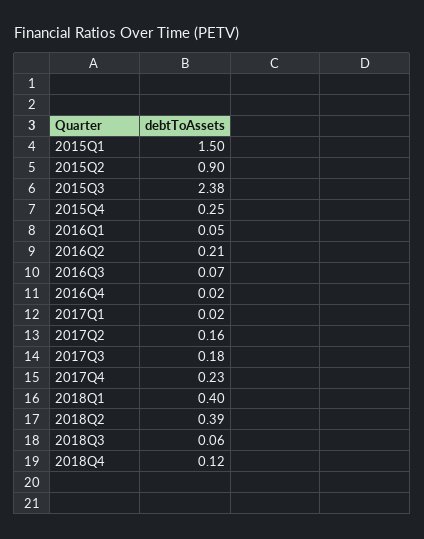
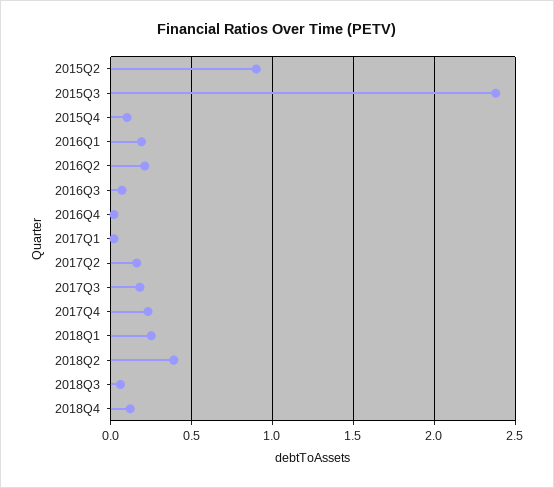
  {
-   "2015Q1": 1.5,
    "2015Q2": 0.9,
    "2015Q3": 2.38,
-   "2015Q4": 0.25,
+   "2015Q4": 0.1,
-   "2016Q1": 0.05,
+   "2016Q1": 0.2,
    "2016Q2": 0.21,
    "2016Q3": 0.07,
    "2016Q4": 0.02,
    "2017Q1": 0.02,
    "2017Q2": 0.16,
    "2017Q3": 0.18,
    "2017Q4": 0.23,
-   "2018Q1": 0.4,
+   "2018Q1": 0.25,
    "2018Q2": 0.39,
    "2018Q3": 0.06,
    "2018Q4": 0.12
  }

